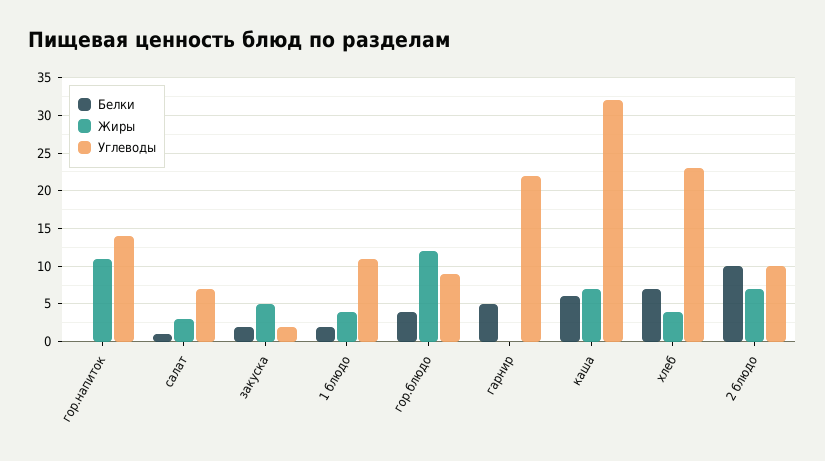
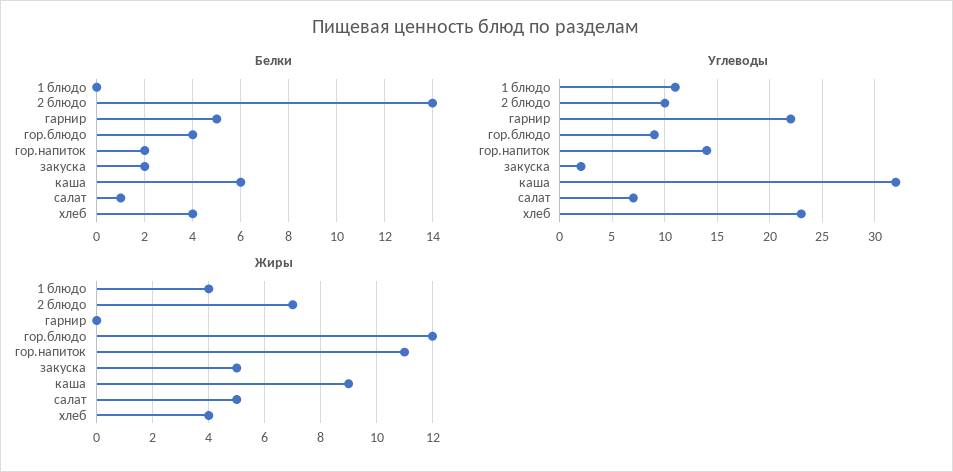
  {
    "Белки": {
-     "гор.напиток": 0,
+     "гор.напиток": 2,
      "салат": 1,
      "закуска": 2,
-     "1 блюдо": 2,
+     "1 блюдо": 0,
      "гор.блюдо": 4,
      "гарнир": 5,
      "каша": 6,
-     "хлеб": 7,
+     "хлеб": 4,
-     "2 блюдо": 10
+     "2 блюдо": 14
    },
    "Жиры": {
      "гор.напиток": 11,
-     "салат": 3,
+     "салат": 5,
      "закуска": 5,
      "1 блюдо": 4,
      "гор.блюдо": 12,
      "гарнир": 0,
-     "каша": 7,
+     "каша": 9,
      "хлеб": 4,
      "2 блюдо": 7
    },
    "Углеводы": {
      "гор.напиток": 14,
      "салат": 7,
      "закуска": 2,
      "1 блюдо": 11,
      "гор.блюдо": 9,
      "гарнир": 22,
      "каша": 32,
      "хлеб": 23,
      "2 блюдо": 10
    }
  }

